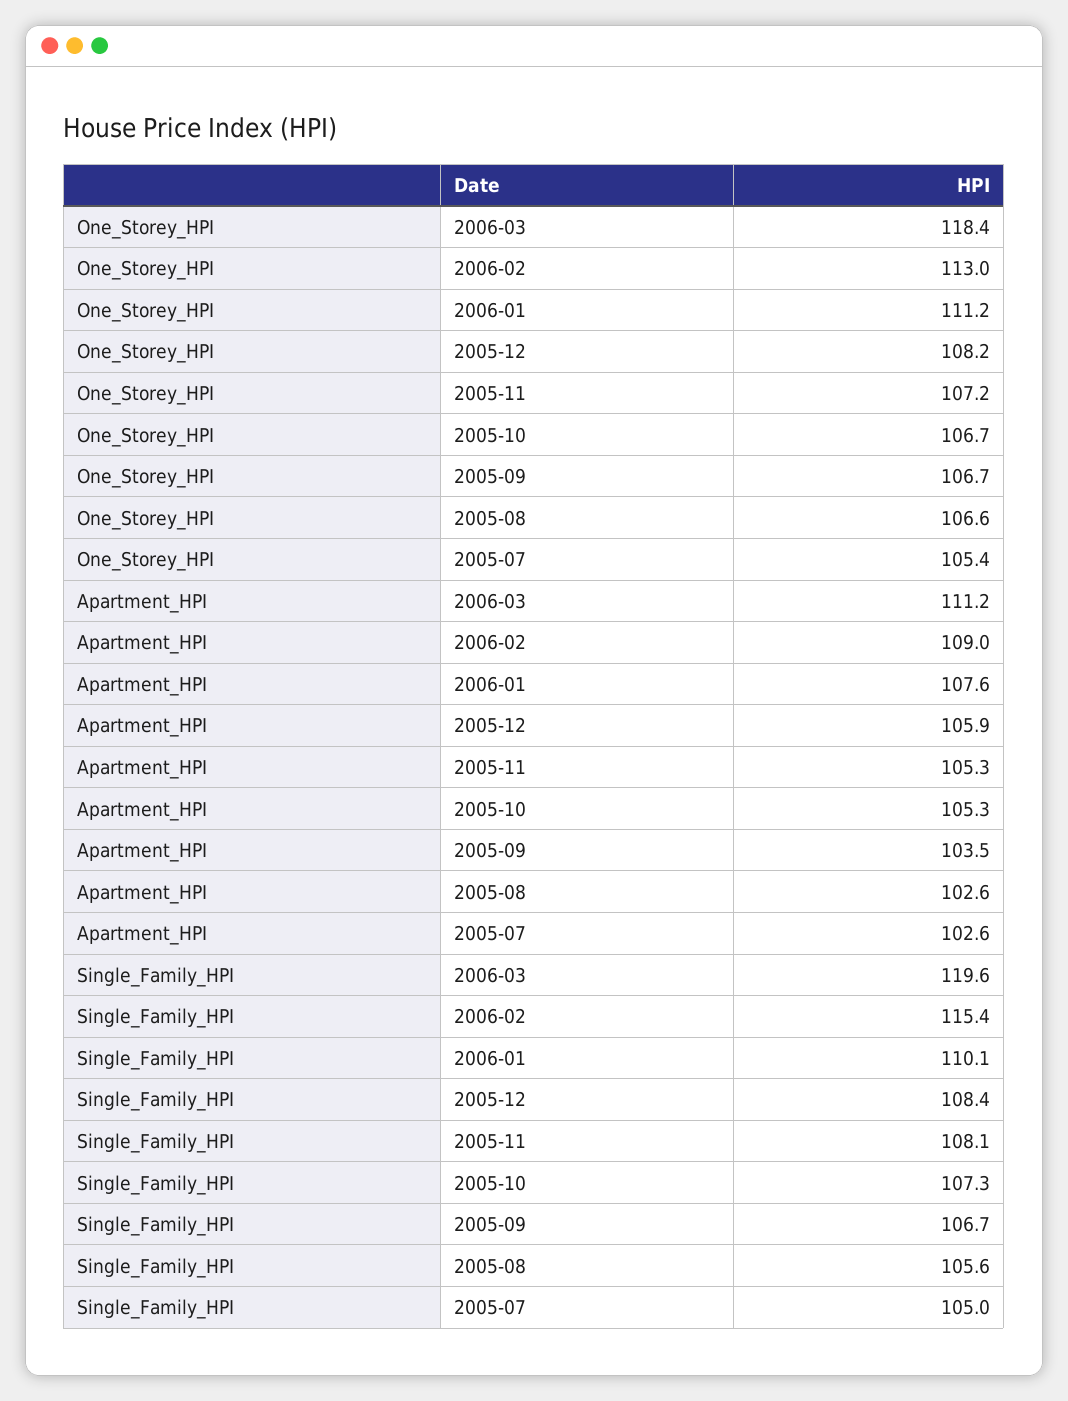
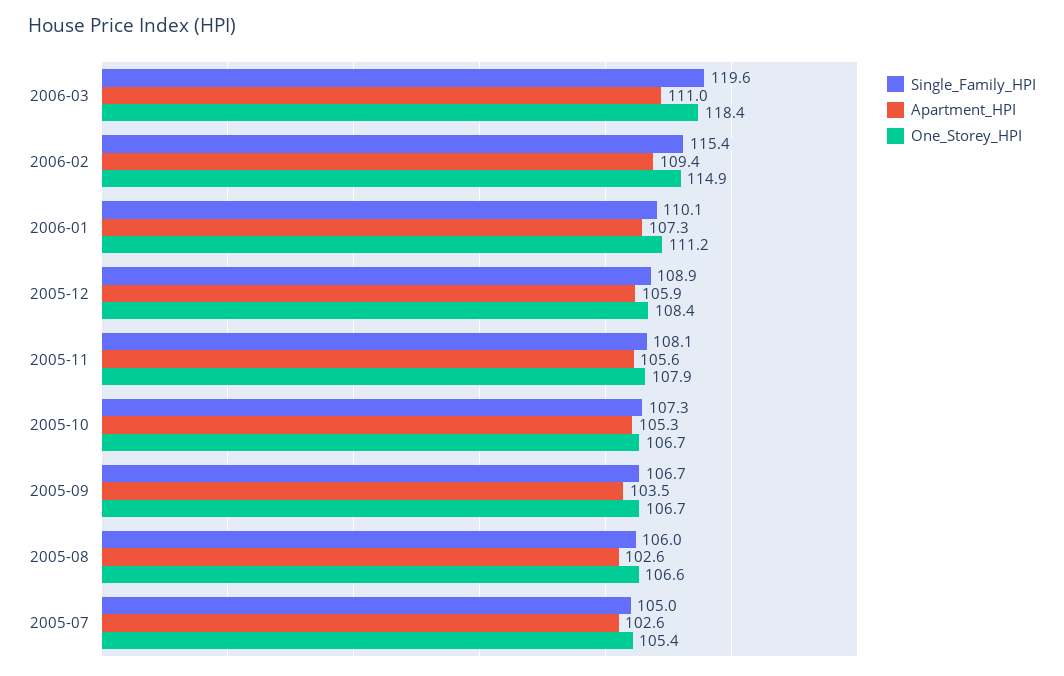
  {
    "One_Storey_HPI": {
      "2006-03": 118.4,
-     "2006-02": 113,
+     "2006-02": 114.9,
      "2006-01": 111.2,
-     "2005-12": 108.2,
+     "2005-12": 108.4,
-     "2005-11": 107.2,
+     "2005-11": 107.9,
      "2005-10": 106.7,
      "2005-09": 106.7,
      "2005-08": 106.6,
      "2005-07": 105.4
    },
    "Apartment_HPI": {
-     "2006-03": 111.2,
+     "2006-03": 111,
-     "2006-02": 109,
+     "2006-02": 109.4,
-     "2006-01": 107.6,
+     "2006-01": 107.3,
      "2005-12": 105.9,
-     "2005-11": 105.3,
+     "2005-11": 105.6,
      "2005-10": 105.3,
      "2005-09": 103.5,
      "2005-08": 102.6,
      "2005-07": 102.6
    },
    "Single_Family_HPI": {
      "2006-03": 119.6,
      "2006-02": 115.4,
      "2006-01": 110.1,
-     "2005-12": 108.4,
+     "2005-12": 108.9,
      "2005-11": 108.1,
      "2005-10": 107.3,
      "2005-09": 106.7,
-     "2005-08": 105.6,
+     "2005-08": 106,
      "2005-07": 105
    }
  }

